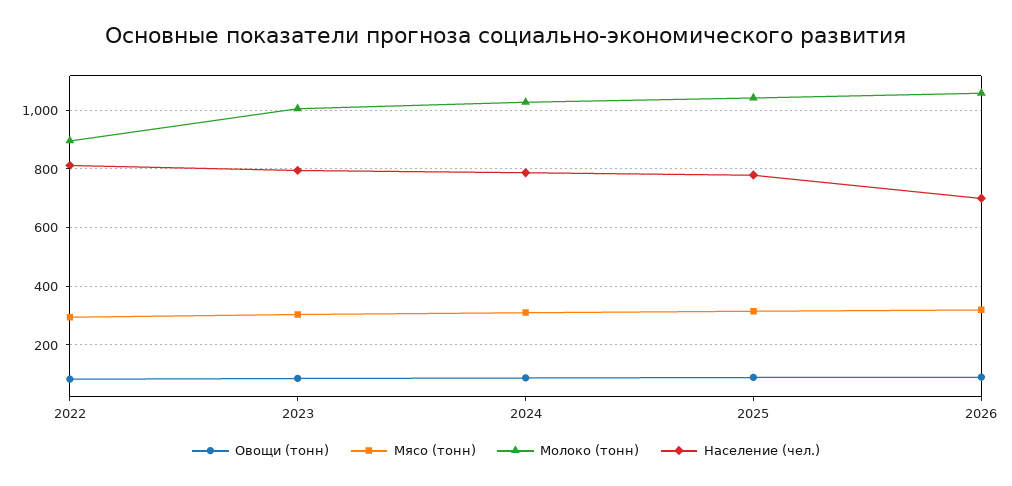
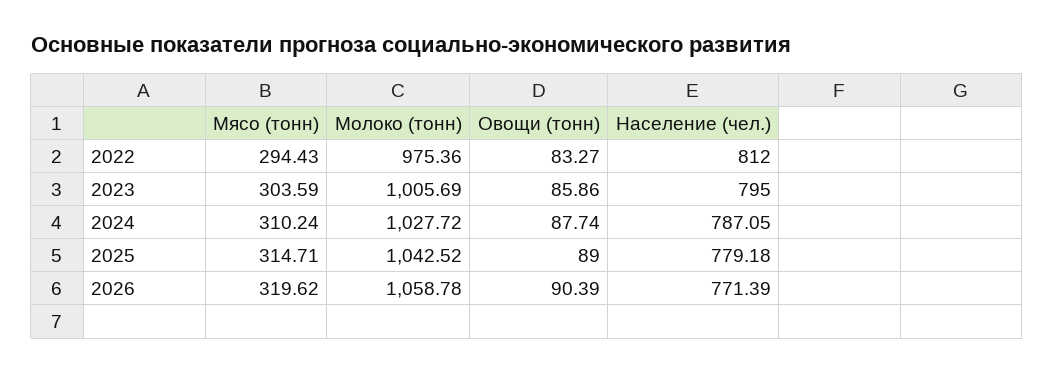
  {
    "Овощи (тонн)": {
      "2022": 83.27,
      "2023": 85.86,
      "2024": 87.74,
      "2025": 89,
      "2026": 90.39
    },
    "Мясо (тонн)": {
      "2022": 294.43,
      "2023": 303.59,
      "2024": 310.24,
      "2025": 314.71,
      "2026": 319.62
    },
    "Молоко (тонн)": {
-     "2022": 900,
+     "2022": 975.36,
      "2023": 1005.69,
      "2024": 1027.72,
      "2025": 1042.52,
      "2026": 1058.78
    },
    "Население (чел.)": {
      "2022": 812,
      "2023": 795,
      "2024": 787.05,
      "2025": 779.18,
-     "2026": 700
+     "2026": 771.39
    }
  }

